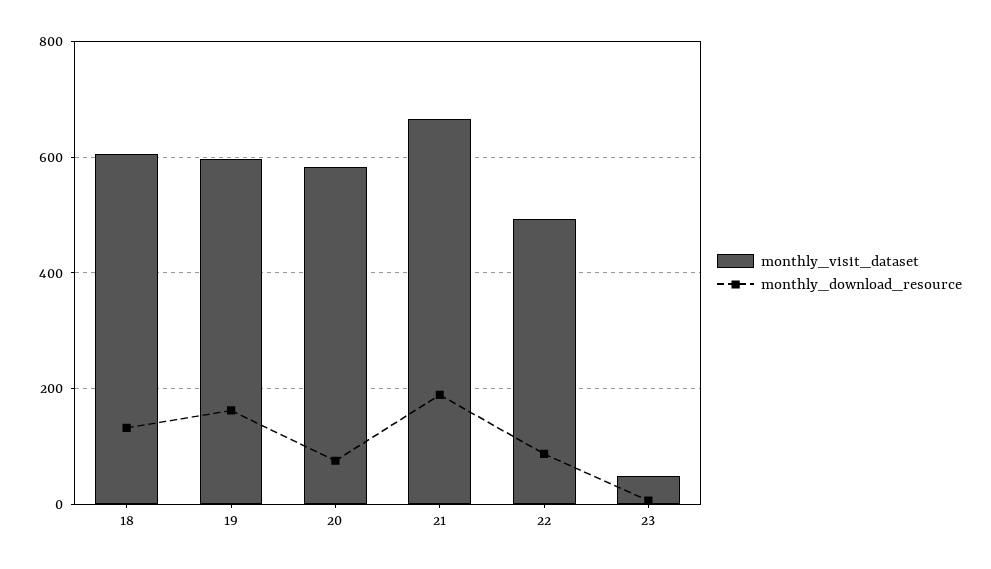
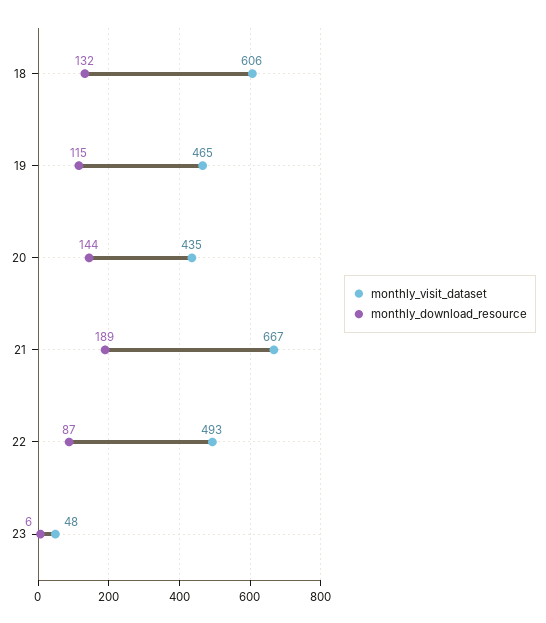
  {
    "monthly_visit_dataset": {
      "18": 606,
-     "19": 600,
+     "19": 465,
-     "20": 580,
+     "20": 435,
      "21": 667,
      "22": 493,
      "23": 48
    },
    "monthly_download_resource": {
      "18": 132,
-     "19": 160,
+     "19": 115,
-     "20": 80,
+     "20": 144,
      "21": 189,
      "22": 87,
      "23": 6
    }
  }

